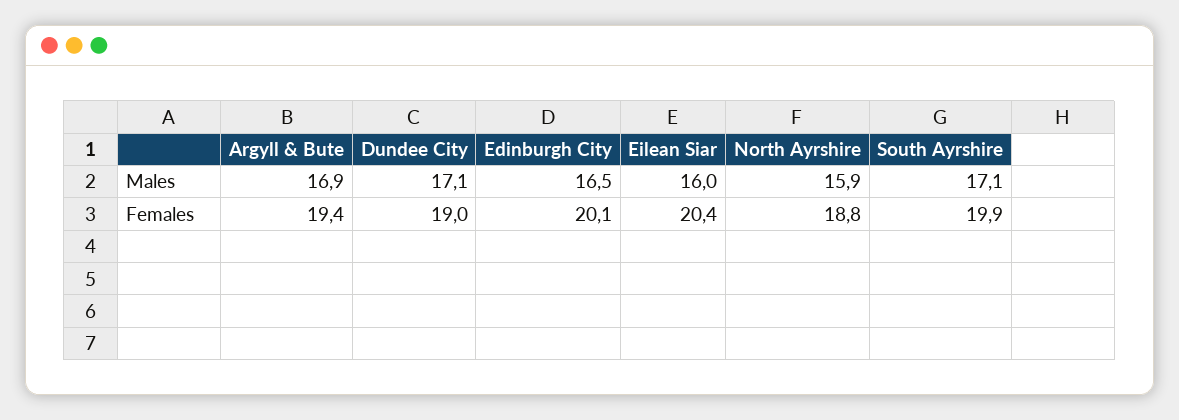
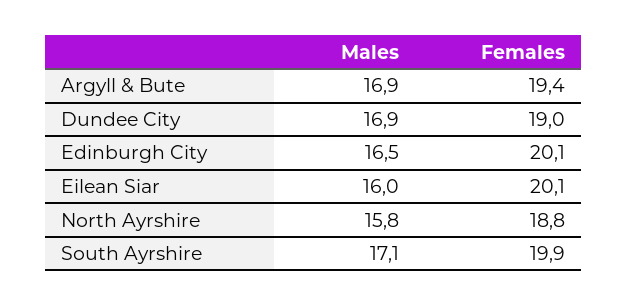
  {
    "Argyll & Bute": {
      "Males": 16.9,
      "Females": 19.4
    },
    "Dundee City": {
-     "Males": 17.1,
+     "Males": 16.9,
      "Females": 19
    },
    "Edinburgh City": {
      "Males": 16.5,
      "Females": 20.1
    },
    "Eilean Siar": {
      "Males": 16,
-     "Females": 20.4
+     "Females": 20.1
    },
    "North Ayrshire": {
-     "Males": 15.9,
+     "Males": 15.8,
      "Females": 18.8
    },
    "South Ayrshire": {
      "Males": 17.1,
      "Females": 19.9
    }
  }

